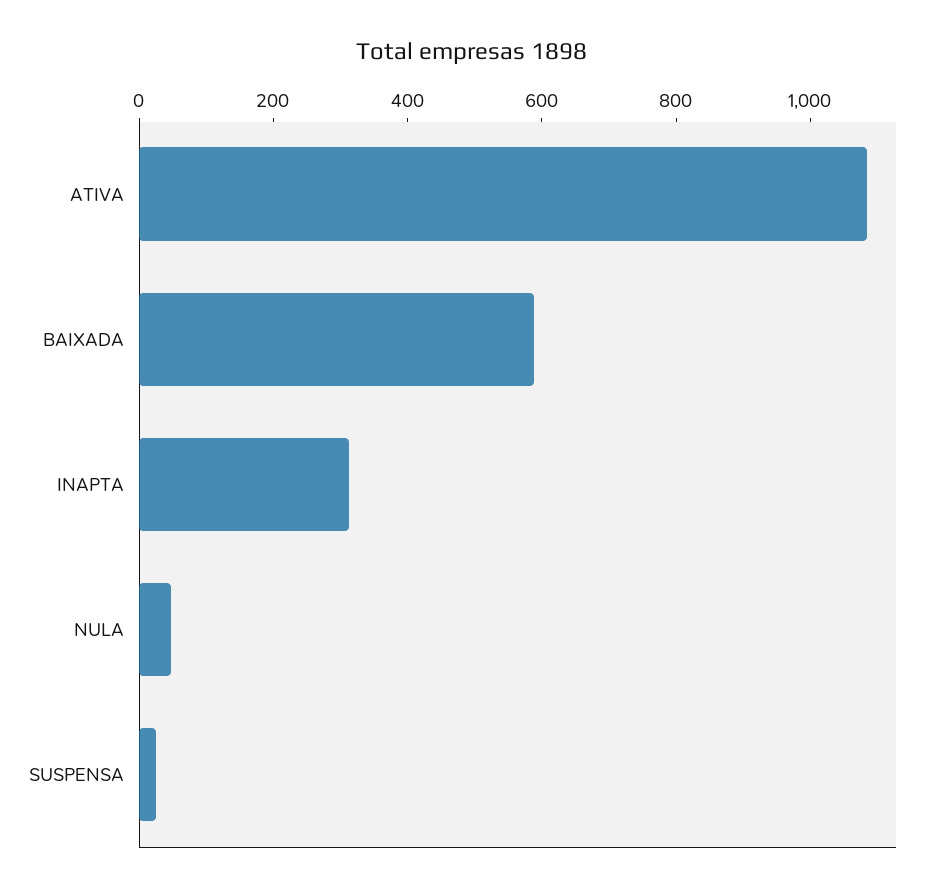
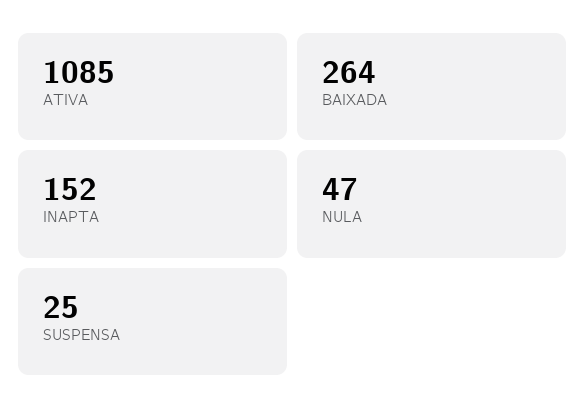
  {
    "ATIVA": 1085,
-   "BAIXADA": 600,
+   "BAIXADA": 264,
-   "INAPTA": 300,
+   "INAPTA": 152,
    "NULA": 47,
    "SUSPENSA": 25
  }

